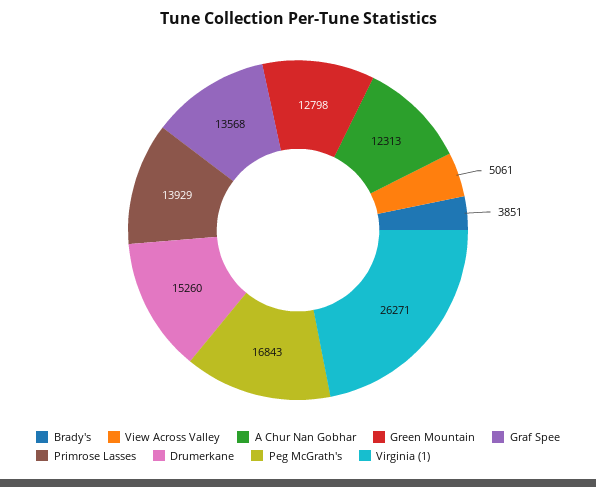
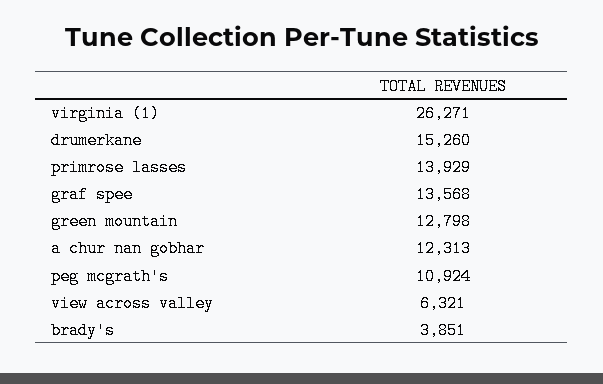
  {
    "Brady's": 3851,
-   "View Across Valley": 5061,
+   "View Across Valley": 6321,
    "A Chur Nan Gobhar": 12313,
    "Green Mountain": 12798,
    "Graf Spee": 13568,
    "Primrose Lasses": 13929,
    "Drumerkane": 15260,
-   "Peg McGrath's": 16843,
+   "Peg McGrath's": 10924,
    "Virginia (1)": 26271
  }

